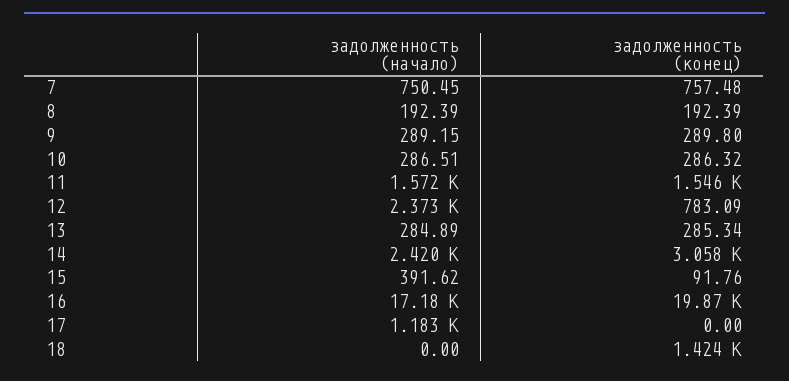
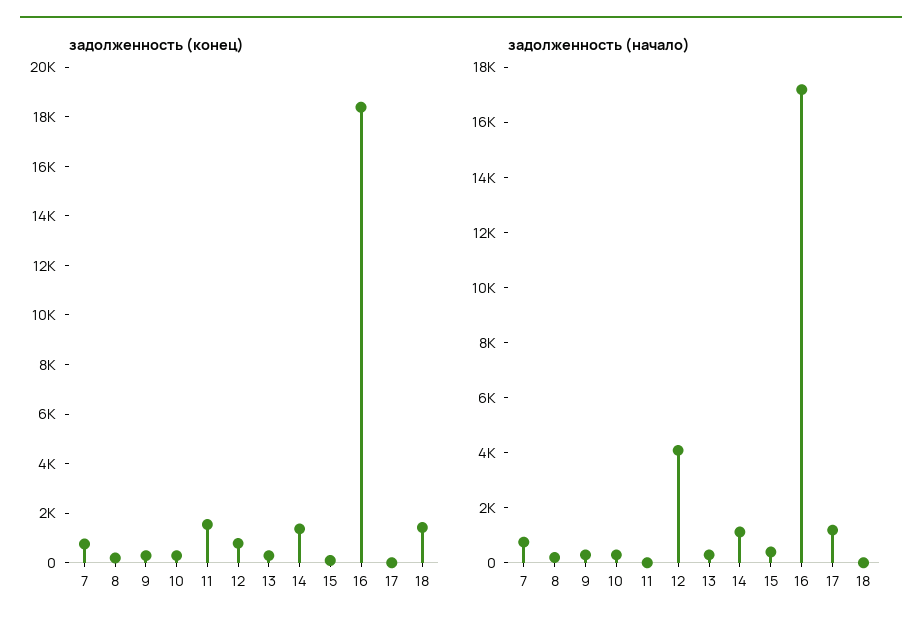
  {
    "задолженность (начало)": {
      "7": 750.45,
      "8": 192.39,
      "9": 289.15,
      "10": 286.51,
-     "11": 1572,
+     "11": 0,
-     "12": 2373,
+     "12": 4000,
      "13": 284.89,
-     "14": 2420,
+     "14": 1000,
      "15": 391.62,
      "16": 17180,
      "17": 1183,
      "18": 0
    },
    "задолженность (конец)": {
      "7": 757.48,
      "8": 192.39,
      "9": 289.8,
      "10": 286.32,
      "11": 1546,
      "12": 783.09,
      "13": 285.34,
-     "14": 3058,
+     "14": 1500,
      "15": 91.76,
-     "16": 19870,
+     "16": 18500,
      "17": 0,
      "18": 1424
    }
  }

